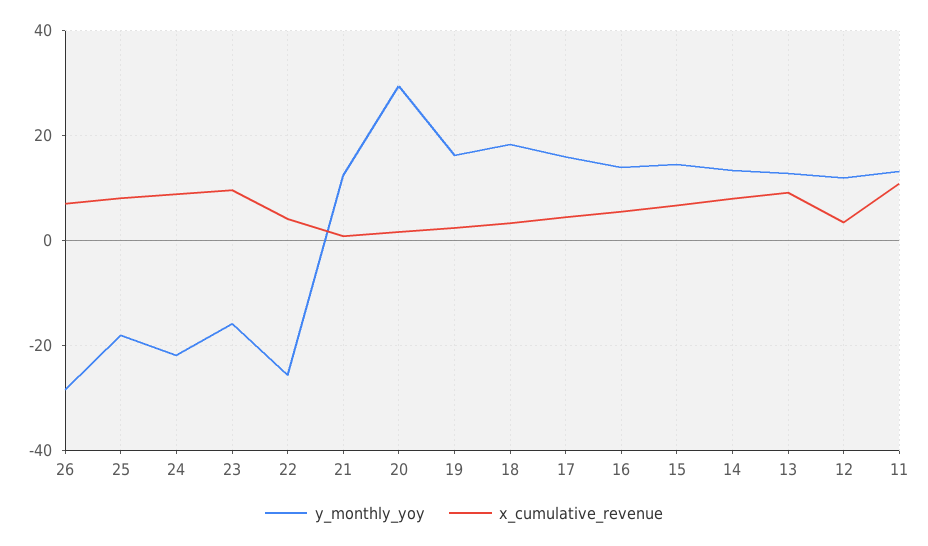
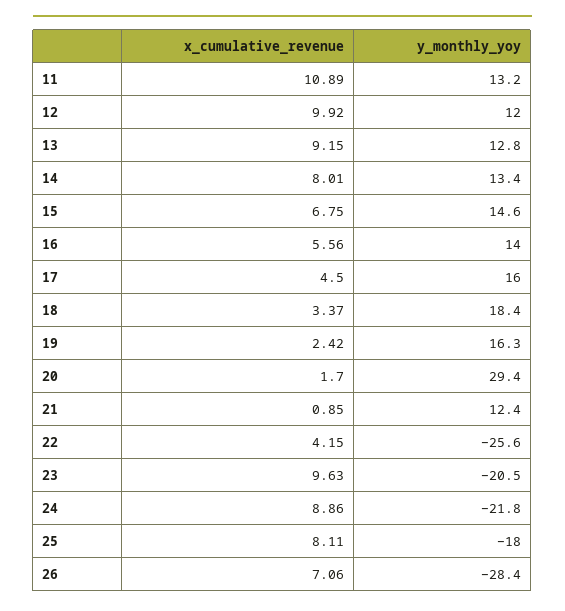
  {
    "y_monthly_yoy": {
      "26": -28.4,
      "25": -18,
      "24": -21.8,
-     "23": -16,
+     "23": -20.5,
      "22": -25.6,
      "21": 12.4,
      "20": 29.4,
      "19": 16.3,
      "18": 18.4,
      "17": 16,
      "16": 14,
      "15": 14.6,
      "14": 13.4,
      "13": 12.8,
      "12": 12,
      "11": 13.2
    },
    "x_cumulative_revenue": {
      "26": 7.06,
      "25": 8.11,
      "24": 8.86,
      "23": 9.63,
      "22": 4.15,
      "21": 0.85,
      "20": 1.7,
      "19": 2.42,
      "18": 3.37,
      "17": 4.5,
      "16": 5.56,
      "15": 6.75,
      "14": 8.01,
      "13": 9.15,
-     "12": 4,
+     "12": 9.92,
      "11": 10.89
    }
  }

